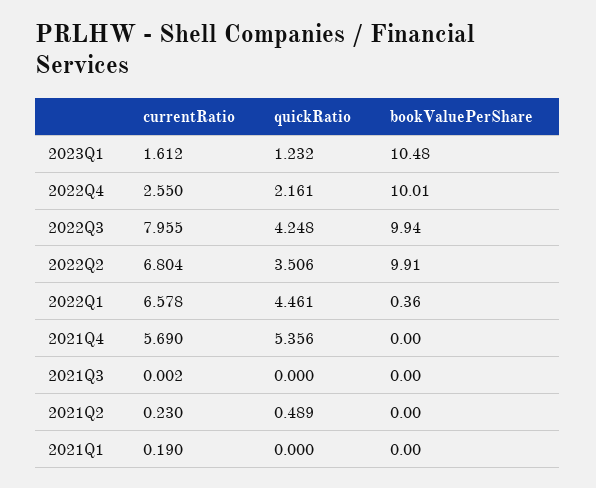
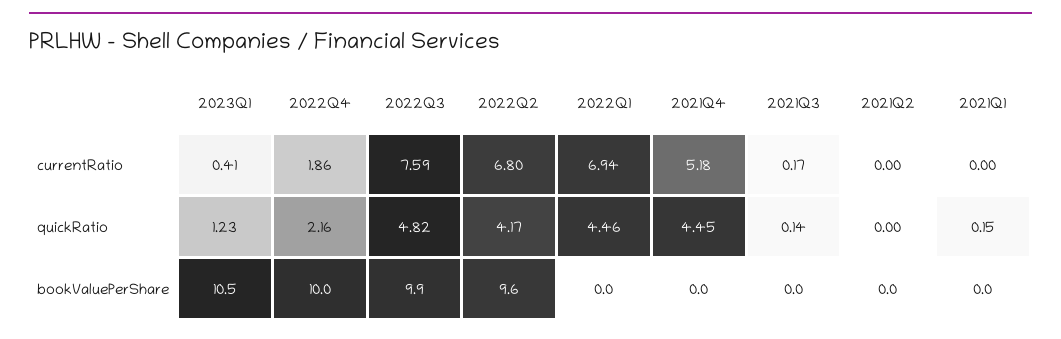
  {
    "currentRatio": {
-     "2023Q1": 1.612,
+     "2023Q1": 0.41,
-     "2022Q4": 2.55,
+     "2022Q4": 1.86,
-     "2022Q3": 7.955,
+     "2022Q3": 7.59,
      "2022Q2": 6.804,
-     "2022Q1": 6.578,
+     "2022Q1": 6.94,
-     "2021Q4": 5.69,
+     "2021Q4": 5.18,
-     "2021Q3": 0.002,
+     "2021Q3": 0.17,
-     "2021Q2": 0.23,
+     "2021Q2": 0,
-     "2021Q1": 0.19
+     "2021Q1": 0
    },
    "quickRatio": {
      "2023Q1": 1.232,
      "2022Q4": 2.161,
-     "2022Q3": 4.248,
+     "2022Q3": 4.82,
-     "2022Q2": 3.506,
+     "2022Q2": 4.17,
      "2022Q1": 4.461,
-     "2021Q4": 5.356,
+     "2021Q4": 4.45,
-     "2021Q3": 0,
+     "2021Q3": 0.14,
-     "2021Q2": 0.489,
+     "2021Q2": 0,
-     "2021Q1": 0
+     "2021Q1": 0.15
    },
    "bookValuePerShare": {
      "2023Q1": 10.48,
      "2022Q4": 10.01,
      "2022Q3": 9.94,
-     "2022Q2": 9.91,
+     "2022Q2": 9.6,
-     "2022Q1": 0.36,
+     "2022Q1": 0,
      "2021Q4": 0,
      "2021Q3": 0,
      "2021Q2": 0,
      "2021Q1": 0
    }
  }

